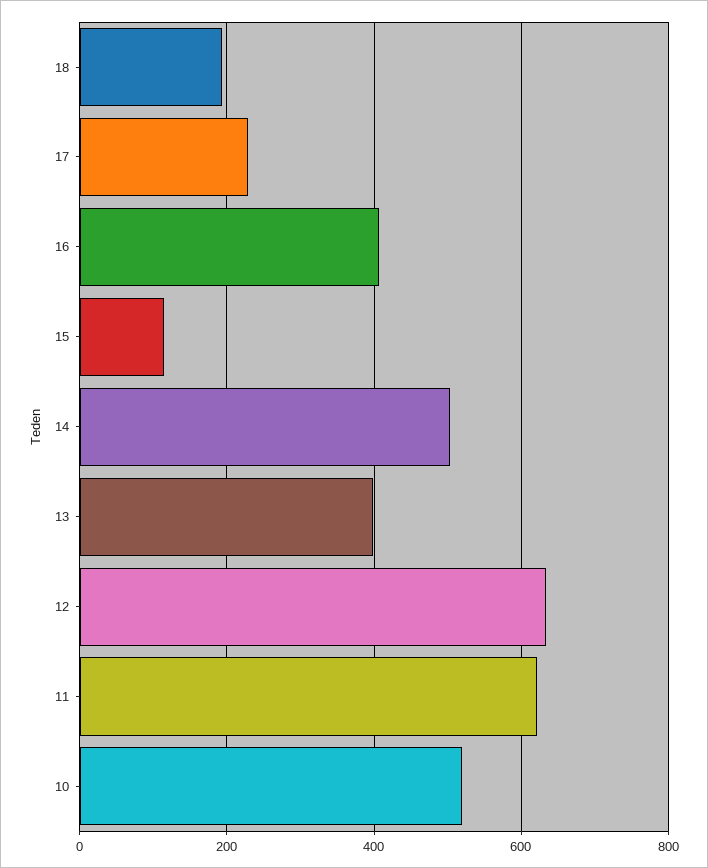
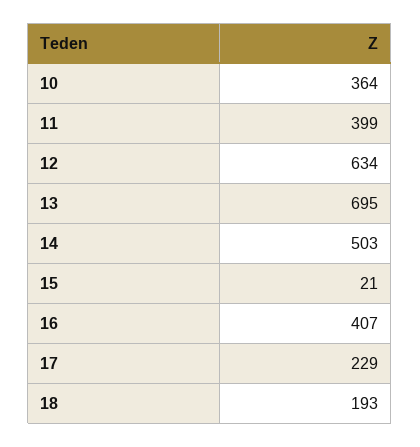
  {
    "18": 193,
    "17": 229,
    "16": 407,
-   "15": 120,
+   "15": 21,
    "14": 503,
-   "13": 400,
+   "13": 695,
    "12": 634,
-   "11": 620,
+   "11": 399,
-   "10": 520
+   "10": 364
  }

